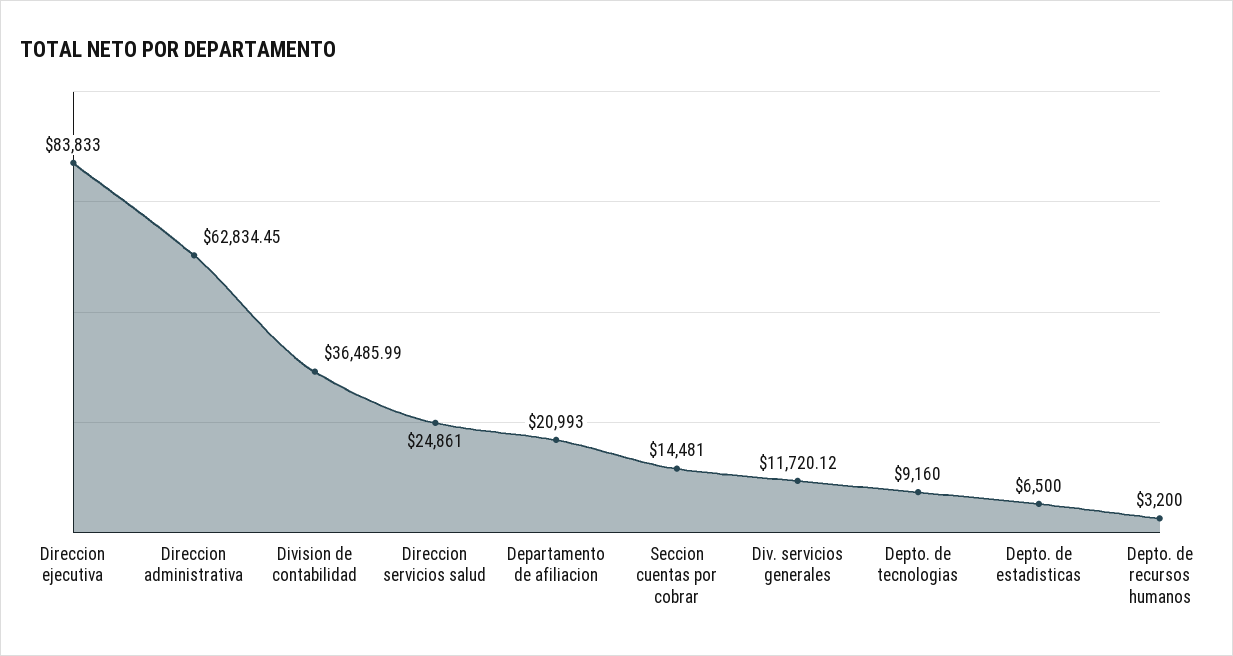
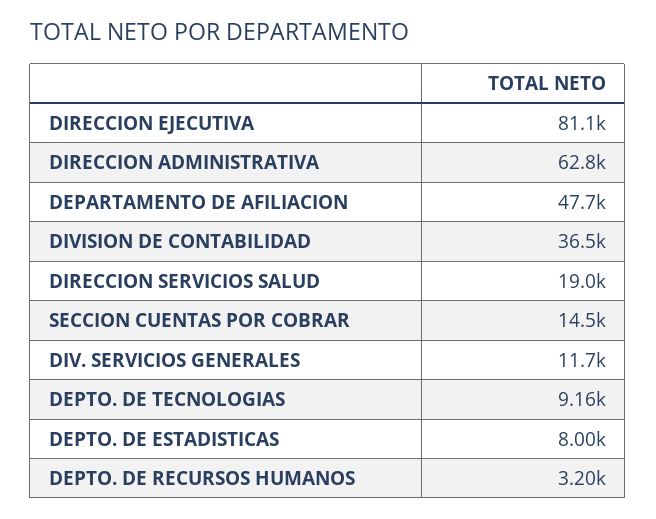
  {
-   "Direccion ejecutiva": 83833,
+   "Direccion ejecutiva": 81100,
    "Direccion administrativa": 62834.45,
    "Division de contabilidad": 36485.99,
-   "Direccion servicios salud": 24861,
+   "Direccion servicios salud": 19000,
-   "Departamento de afiliacion": 20993,
+   "Departamento de afiliacion": 47700,
    "Seccion cuentas por cobrar": 14481,
    "Div. servicios generales": 11720.12,
    "Depto. de tecnologias": 9160,
-   "Depto. de estadisticas": 6500,
+   "Depto. de estadisticas": 8000,
    "Depto. de recursos humanos": 3200
  }

